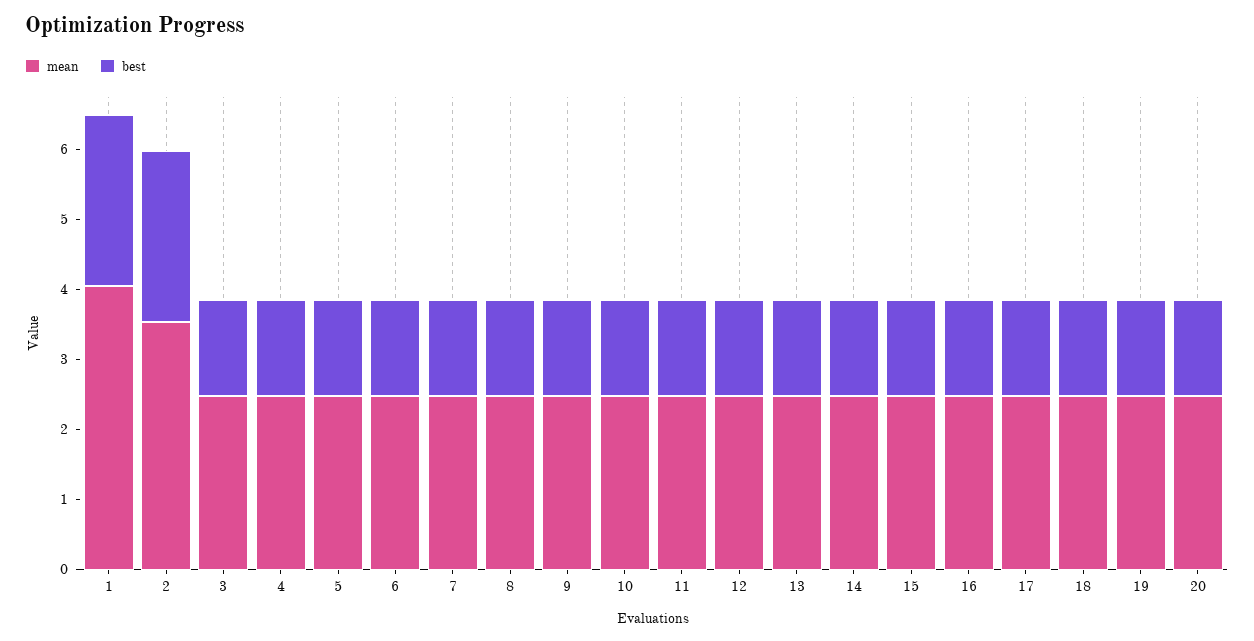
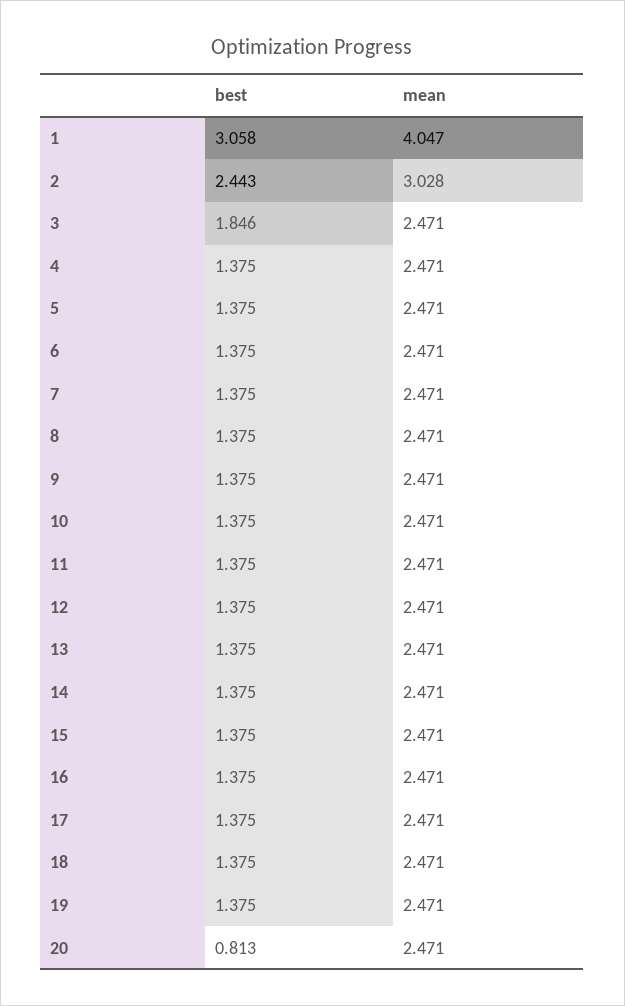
  {
    "mean": {
      "1": 4.047,
-     "2": 3.6,
+     "2": 3.028,
      "3": 2.471,
      "4": 2.471,
      "5": 2.471,
      "6": 2.471,
      "7": 2.471,
      "8": 2.471,
      "9": 2.471,
      "10": 2.471,
      "11": 2.471,
      "12": 2.471,
      "13": 2.471,
      "14": 2.471,
      "15": 2.471,
      "16": 2.471,
      "17": 2.471,
      "18": 2.471,
      "19": 2.471,
      "20": 2.471
    },
    "best": {
-     "1": 2.4,
+     "1": 3.058,
      "2": 2.443,
-     "3": 1.4,
+     "3": 1.846,
      "4": 1.375,
      "5": 1.375,
      "6": 1.375,
      "7": 1.375,
      "8": 1.375,
      "9": 1.375,
      "10": 1.375,
      "11": 1.375,
      "12": 1.375,
      "13": 1.375,
      "14": 1.375,
      "15": 1.375,
      "16": 1.375,
      "17": 1.375,
      "18": 1.375,
      "19": 1.375,
-     "20": 1.4
+     "20": 0.813
    }
  }

